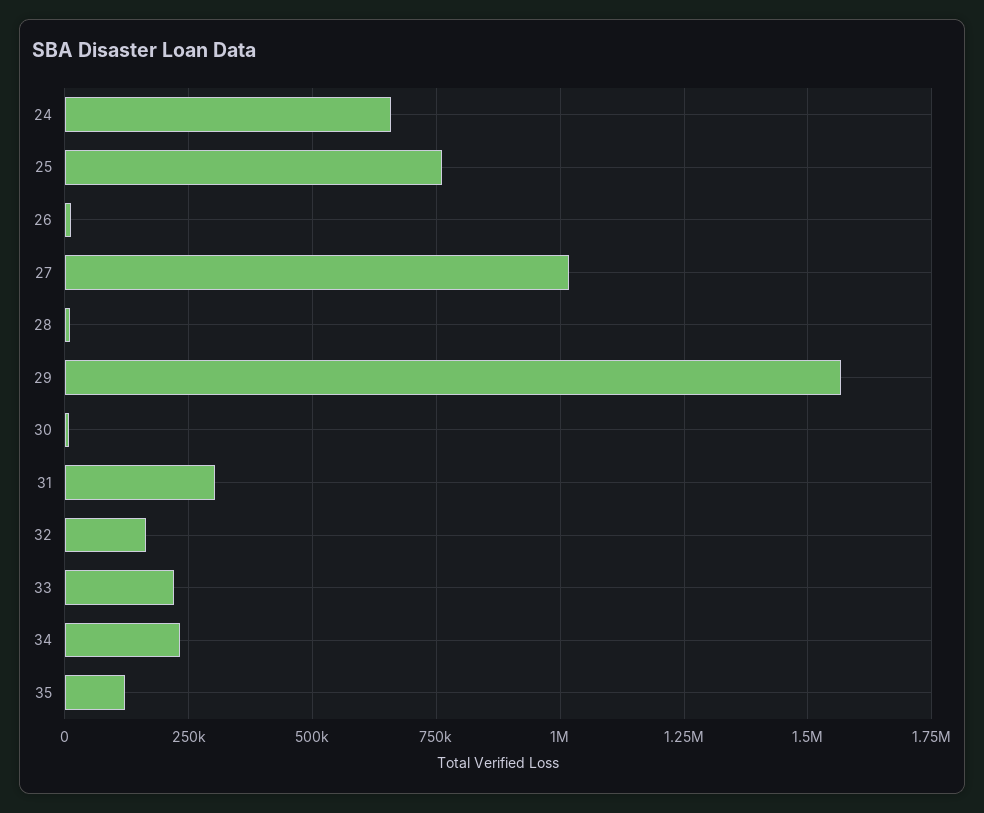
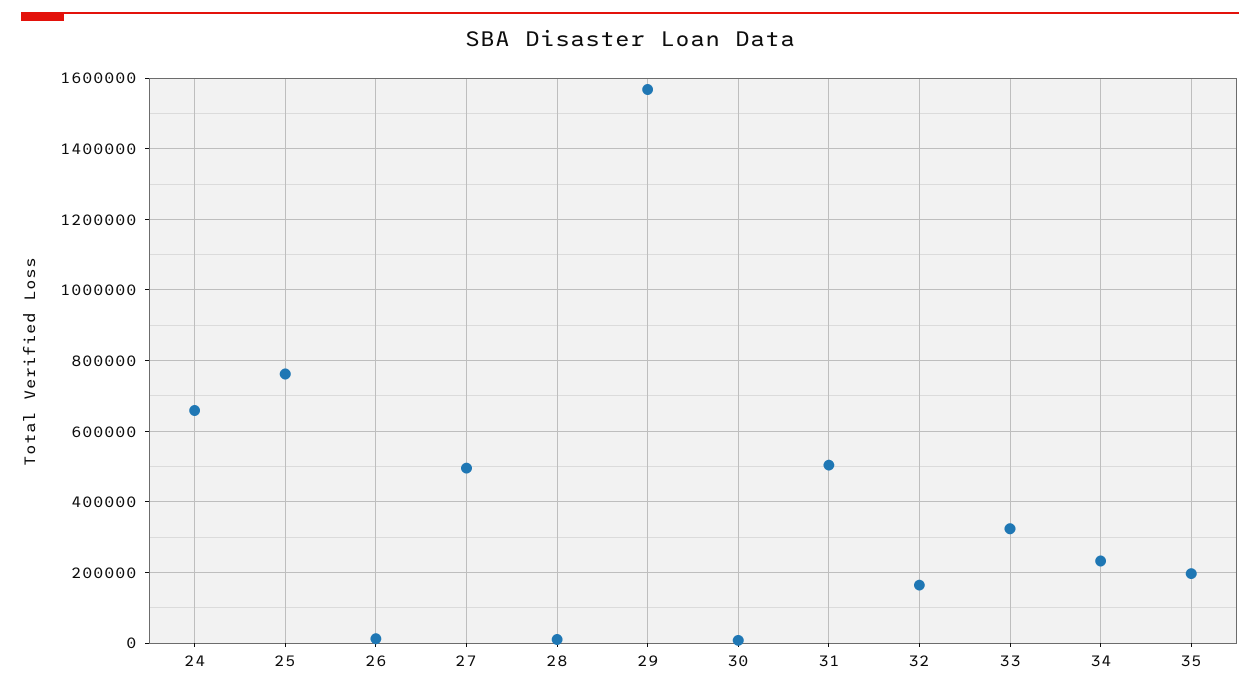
  {
    "24": 660000,
    "25": 760000,
    "26": 20000,
-   "27": 1025000,
+   "27": 500000,
    "28": 20000,
    "29": 1560000,
    "30": 0,
-   "31": 300000,
+   "31": 500000,
    "32": 160000,
-   "33": 225000,
+   "33": 320000,
    "34": 240000,
-   "35": 125000
+   "35": 200000
  }

